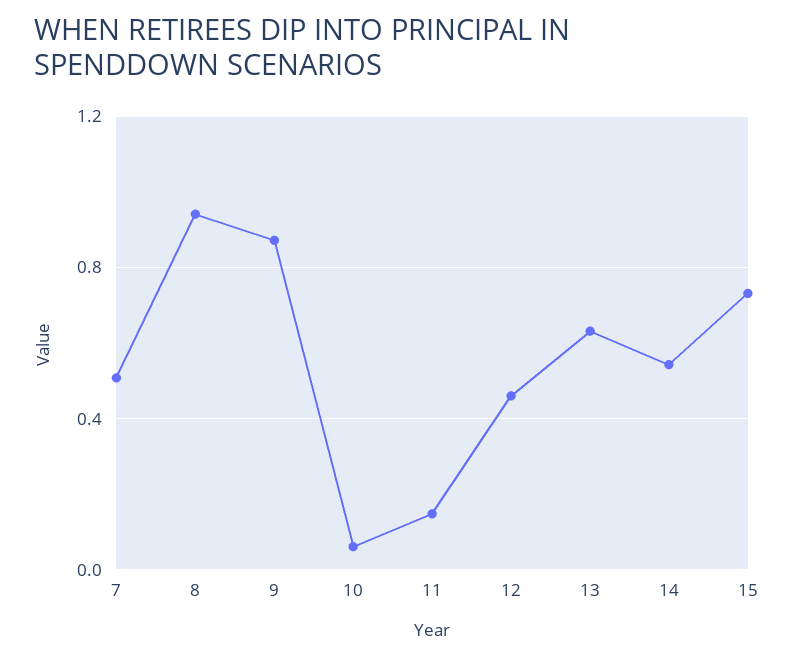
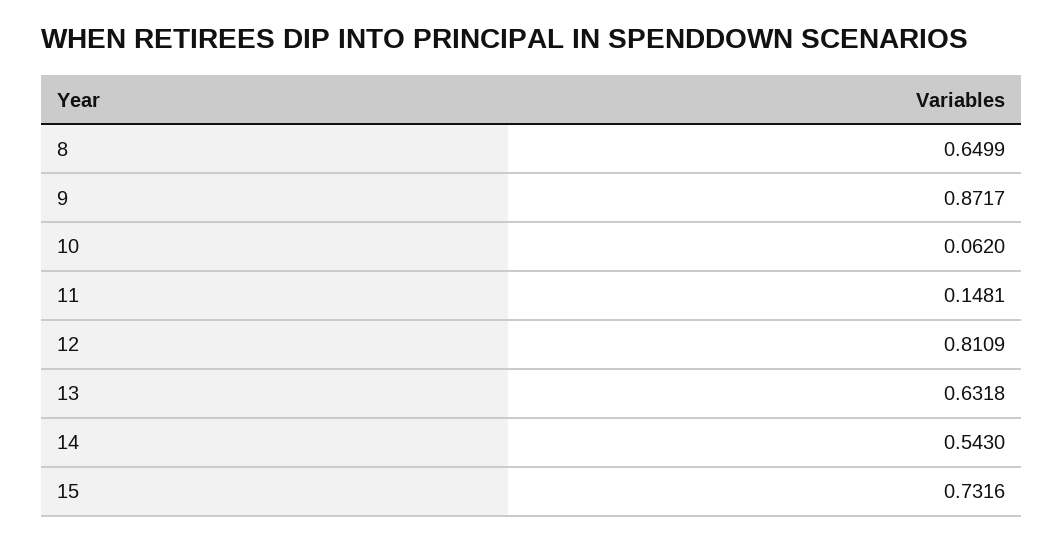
  {
-   "7": 0.5,
-   "8": 0.95,
+   "8": 0.6499,
    "9": 0.8717,
    "10": 0.062,
    "11": 0.1481,
-   "12": 0.45,
+   "12": 0.8109,
    "13": 0.6318,
    "14": 0.543,
    "15": 0.7316
  }

